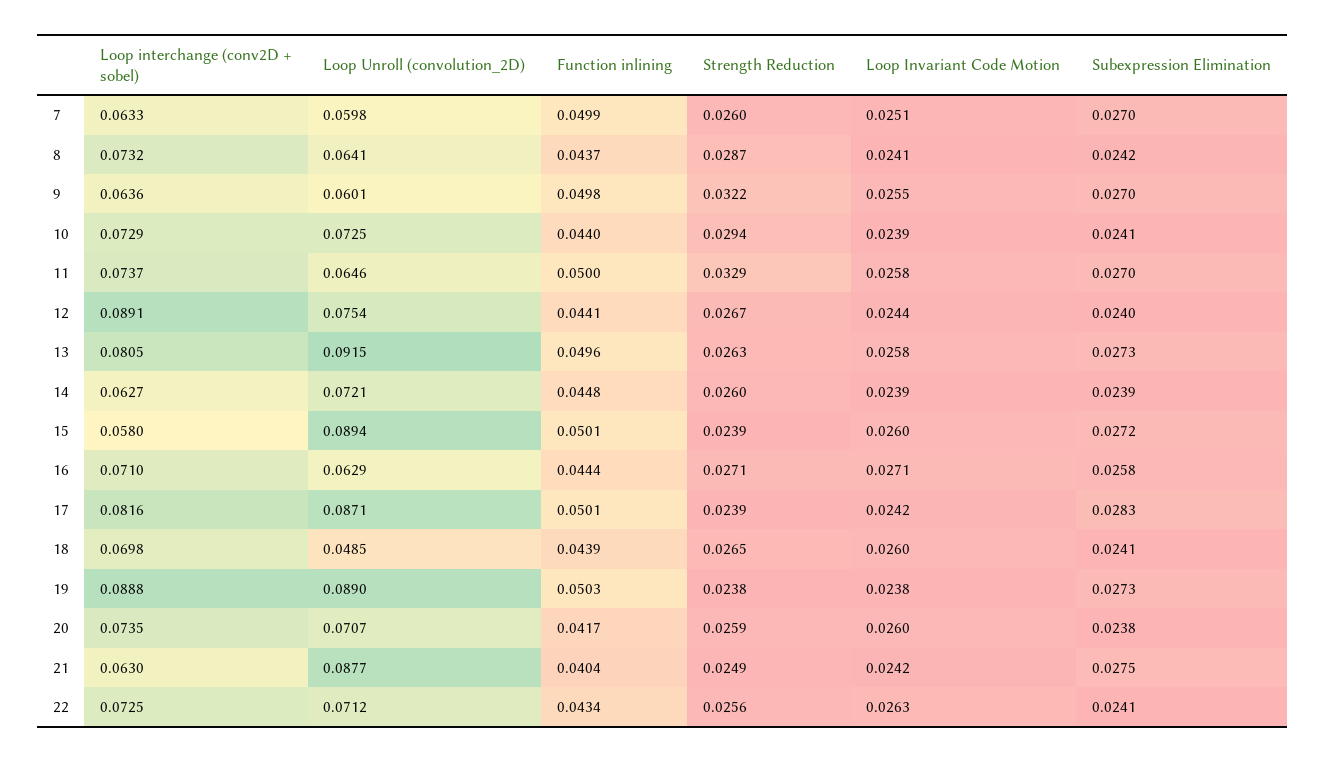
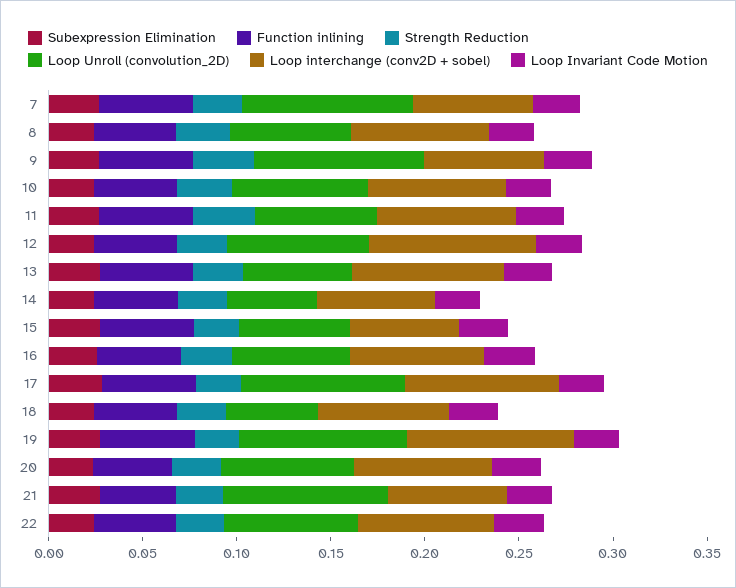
  {
    "Loop interchange (conv2D + sobel)": {
      "7": 0.0633,
      "8": 0.0732,
      "9": 0.0636,
      "10": 0.0729,
      "11": 0.0737,
      "12": 0.0891,
      "13": 0.0805,
      "14": 0.0627,
      "15": 0.058,
      "16": 0.071,
      "17": 0.0816,
      "18": 0.0698,
      "19": 0.0888,
      "20": 0.0735,
      "21": 0.063,
      "22": 0.0725
    },
    "Loop Unroll (convolution_2D)": {
-     "7": 0.0598,
+     "7": 0.09,
      "8": 0.0641,
-     "9": 0.0601,
+     "9": 0.09,
      "10": 0.0725,
      "11": 0.0646,
      "12": 0.0754,
-     "13": 0.0915,
+     "13": 0.06,
-     "14": 0.0721,
+     "14": 0.05,
-     "15": 0.0894,
+     "15": 0.06,
      "16": 0.0629,
      "17": 0.0871,
      "18": 0.0485,
      "19": 0.089,
      "20": 0.0707,
      "21": 0.0877,
      "22": 0.0712
    },
    "Function inlining": {
      "7": 0.0499,
      "8": 0.0437,
      "9": 0.0498,
      "10": 0.044,
      "11": 0.05,
      "12": 0.0441,
      "13": 0.0496,
      "14": 0.0448,
      "15": 0.0501,
      "16": 0.0444,
      "17": 0.0501,
      "18": 0.0439,
      "19": 0.0503,
      "20": 0.0417,
      "21": 0.0404,
      "22": 0.0434
    },
    "Strength Reduction": {
      "7": 0.026,
      "8": 0.0287,
      "9": 0.0322,
      "10": 0.0294,
      "11": 0.0329,
      "12": 0.0267,
      "13": 0.0263,
      "14": 0.026,
      "15": 0.0239,
      "16": 0.0271,
      "17": 0.0239,
      "18": 0.0265,
      "19": 0.0238,
      "20": 0.0259,
      "21": 0.0249,
      "22": 0.0256
    },
    "Loop Invariant Code Motion": {
      "7": 0.0251,
      "8": 0.0241,
      "9": 0.0255,
      "10": 0.0239,
      "11": 0.0258,
      "12": 0.0244,
      "13": 0.0258,
      "14": 0.0239,
      "15": 0.026,
      "16": 0.0271,
      "17": 0.0242,
      "18": 0.026,
      "19": 0.0238,
      "20": 0.026,
      "21": 0.0242,
      "22": 0.0263
    },
    "Subexpression Elimination": {
      "7": 0.027,
      "8": 0.0242,
      "9": 0.027,
      "10": 0.0241,
      "11": 0.027,
      "12": 0.024,
      "13": 0.0273,
      "14": 0.0239,
      "15": 0.0272,
      "16": 0.0258,
      "17": 0.0283,
      "18": 0.0241,
      "19": 0.0273,
      "20": 0.0238,
      "21": 0.0275,
      "22": 0.0241
    }
  }

